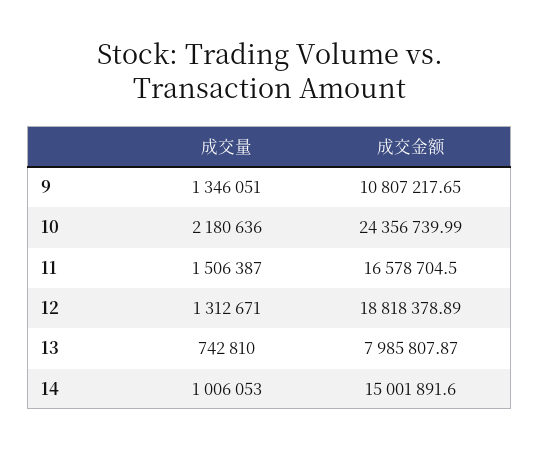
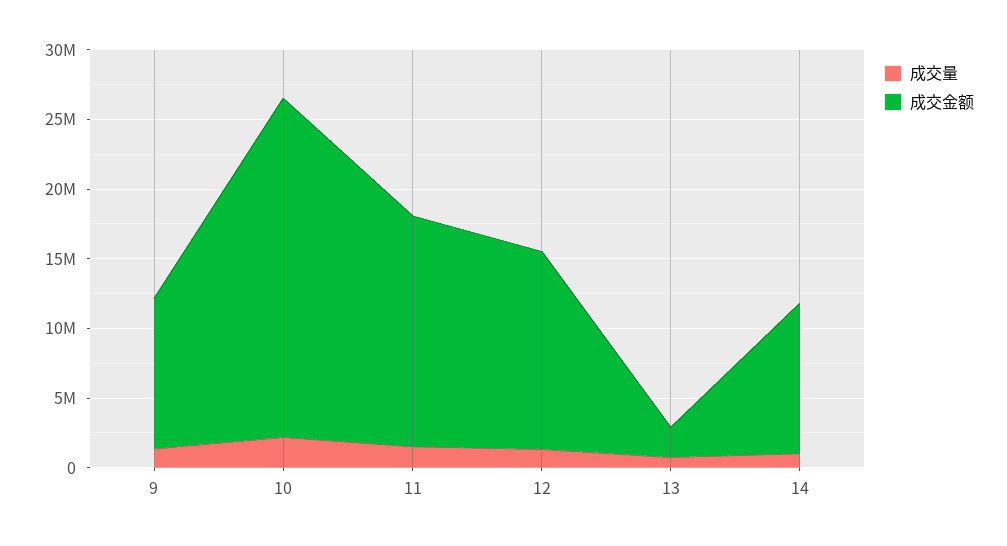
  {
    "成交量": {
      "9": 1346051,
      "10": 2180636,
      "11": 1506387,
      "12": 1312671,
      "13": 742810,
      "14": 1006053
    },
    "成交金额": {
      "9": 10807217.65,
      "10": 24356739.99,
      "11": 16578704.5,
-     "12": 18818378.89,
+     "12": 14000000,
-     "13": 7985807.87,
+     "13": 2000000,
-     "14": 15001891.6
+     "14": 11000000
    }
  }

